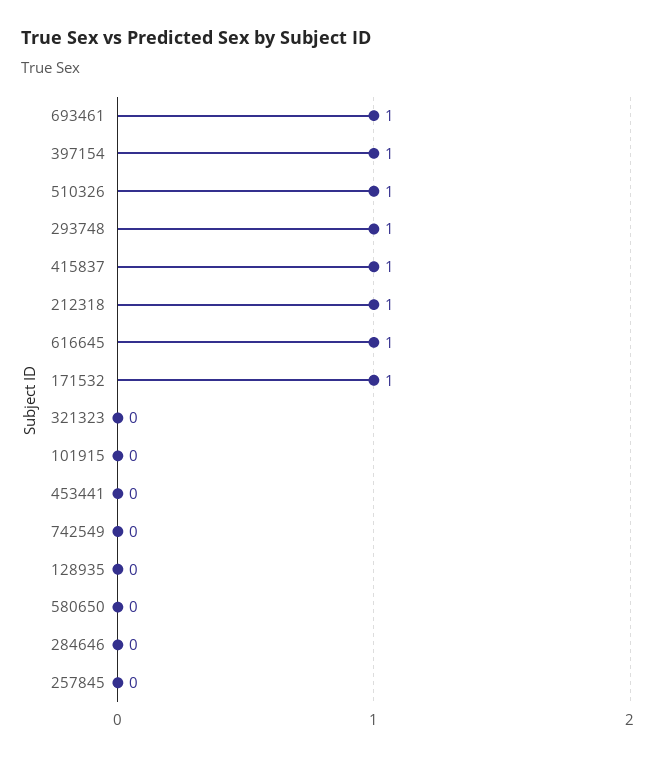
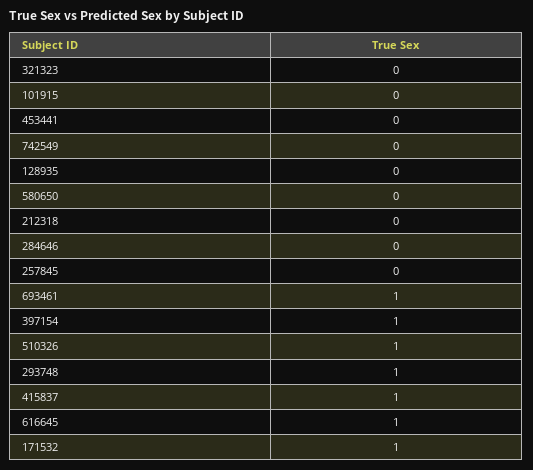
  {
    "693461": 1,
    "397154": 1,
    "510326": 1,
    "293748": 1,
    "415837": 1,
-   "212318": 1,
+   "212318": 0,
    "616645": 1,
    "171532": 1,
    "321323": 0,
    "101915": 0,
    "453441": 0,
    "742549": 0,
    "128935": 0,
    "580650": 0,
    "284646": 0,
    "257845": 0
  }

